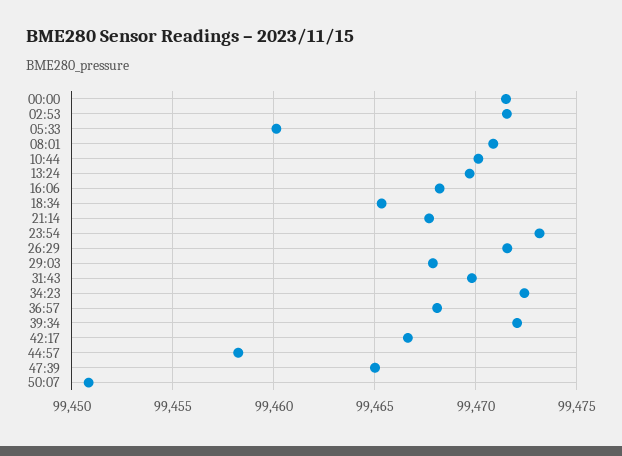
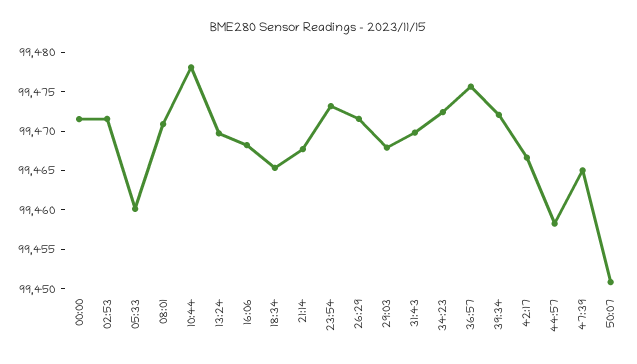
  {
    "00:00": 99471.5,
    "02:53": 99471.5,
    "05:33": 99460,
    "08:01": 99471,
-   "10:44": 99470,
+   "10:44": 99477.5,
    "13:24": 99469.5,
    "16:06": 99468,
    "18:34": 99465.5,
    "21:14": 99467.5,
    "23:54": 99473,
    "26:29": 99471.5,
    "29:03": 99468,
    "31:43": 99470,
    "34:23": 99472.5,
-   "36:57": 99468,
+   "36:57": 99475,
    "39:34": 99472,
    "42:17": 99466.5,
    "44:57": 99458,
    "47:39": 99465,
    "50:07": 99451
  }

